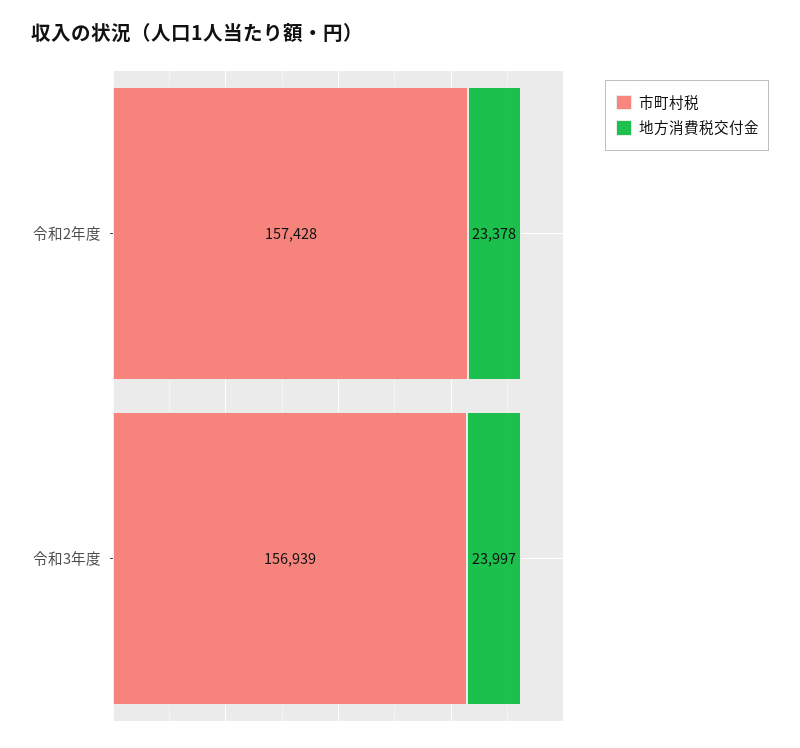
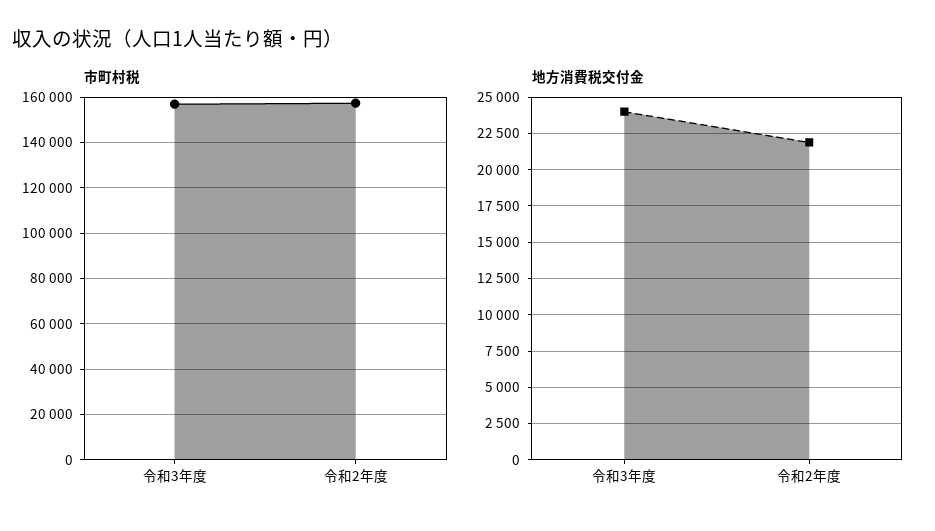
  {
    "市町村税": {
      "令和2年度": 157428,
      "令和3年度": 156939
    },
    "地方消費税交付金": {
-     "令和2年度": 23378,
+     "令和2年度": 22000,
      "令和3年度": 23997
    }
  }

